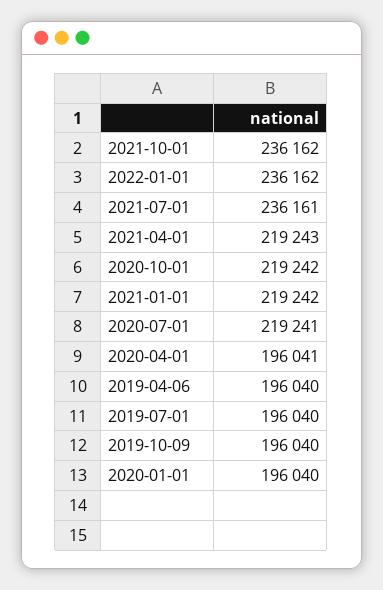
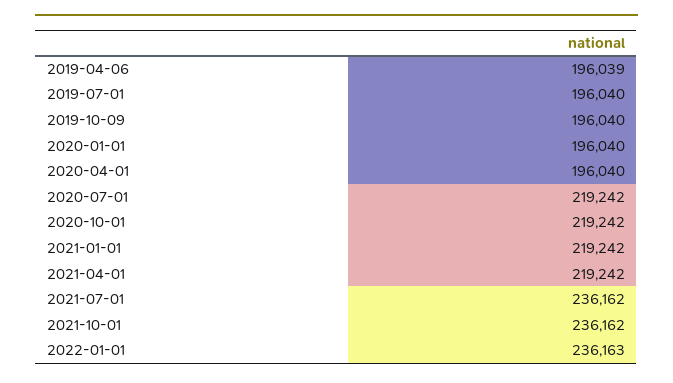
  {
    "2021-10-01": 236162,
-   "2022-01-01": 236162,
+   "2022-01-01": 236163,
-   "2021-07-01": 236161,
+   "2021-07-01": 236162,
-   "2021-04-01": 219243,
+   "2021-04-01": 219242,
    "2020-10-01": 219242,
    "2021-01-01": 219242,
-   "2020-07-01": 219241,
+   "2020-07-01": 219242,
-   "2020-04-01": 196041,
+   "2020-04-01": 196040,
-   "2019-04-06": 196040,
+   "2019-04-06": 196039,
    "2019-07-01": 196040,
    "2019-10-09": 196040,
    "2020-01-01": 196040
  }

